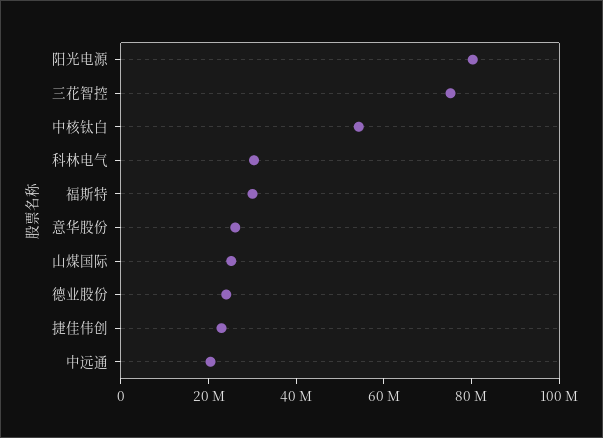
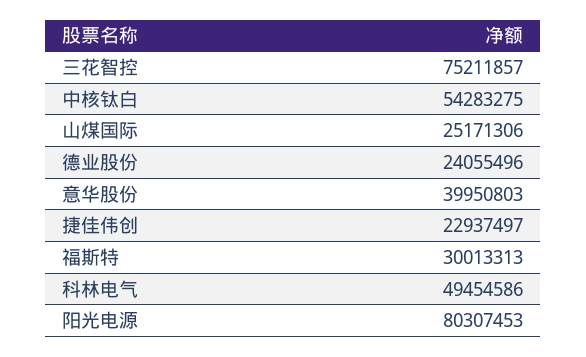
  {
    "阳光电源": 80307453,
    "三花智控": 75211857,
    "中核钛白": 54283275,
-   "科林电气": 30000000,
+   "科林电气": 49454586,
    "福斯特": 30013313,
-   "意华股份": 25000000,
+   "意华股份": 39950803,
    "山煤国际": 25171306,
    "德业股份": 24055496,
-   "捷佳伟创": 22937497,
+   "捷佳伟创": 22937497
-   "中远通": 20000000
  }

